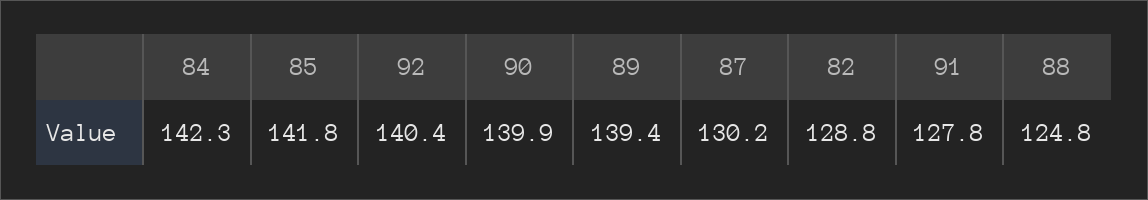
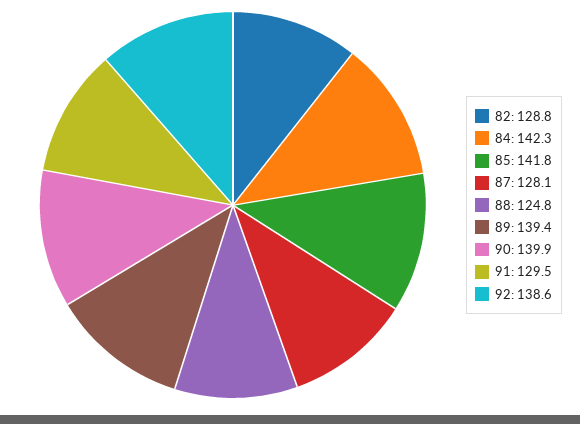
  {
    "84": 142.3,
    "85": 141.8,
-   "92": 140.4,
+   "92": 138.6,
    "90": 139.9,
    "89": 139.4,
-   "87": 130.2,
+   "87": 128.1,
    "82": 128.8,
-   "91": 127.8,
+   "91": 129.5,
    "88": 124.8
  }

